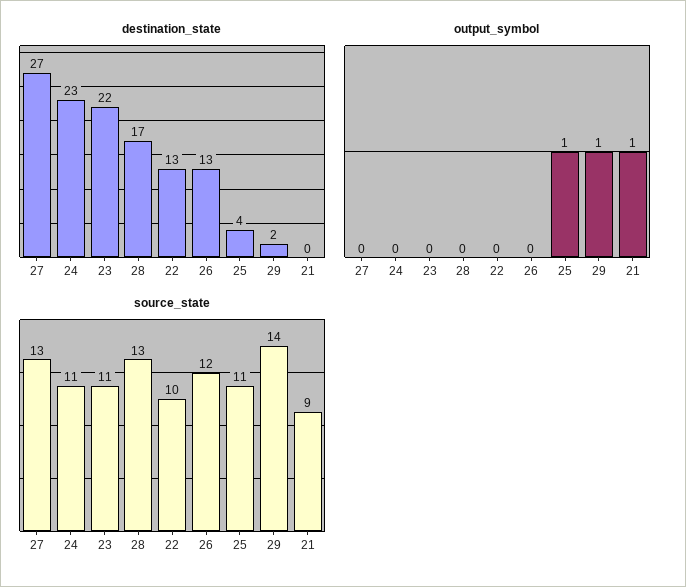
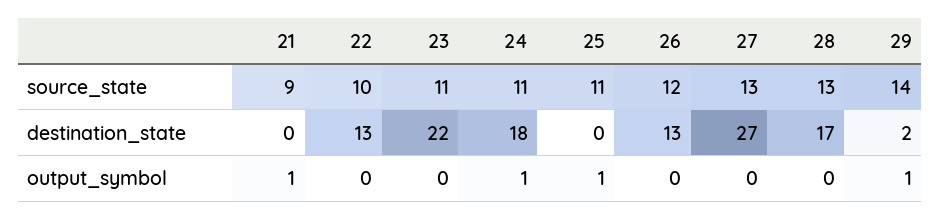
  {
    "destination_state": {
      "27": 27,
-     "24": 23,
+     "24": 18,
      "23": 22,
      "28": 17,
      "22": 13,
      "26": 13,
-     "25": 4,
+     "25": 0,
      "29": 2,
      "21": 0
    },
    "output_symbol": {
      "27": 0,
-     "24": 0,
+     "24": 1,
      "23": 0,
      "28": 0,
      "22": 0,
      "26": 0,
      "25": 1,
      "29": 1,
      "21": 1
    },
    "source_state": {
      "27": 13,
      "24": 11,
      "23": 11,
      "28": 13,
      "22": 10,
      "26": 12,
      "25": 11,
      "29": 14,
      "21": 9
    }
  }

